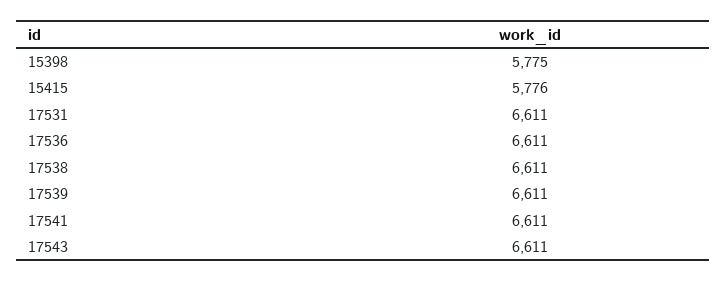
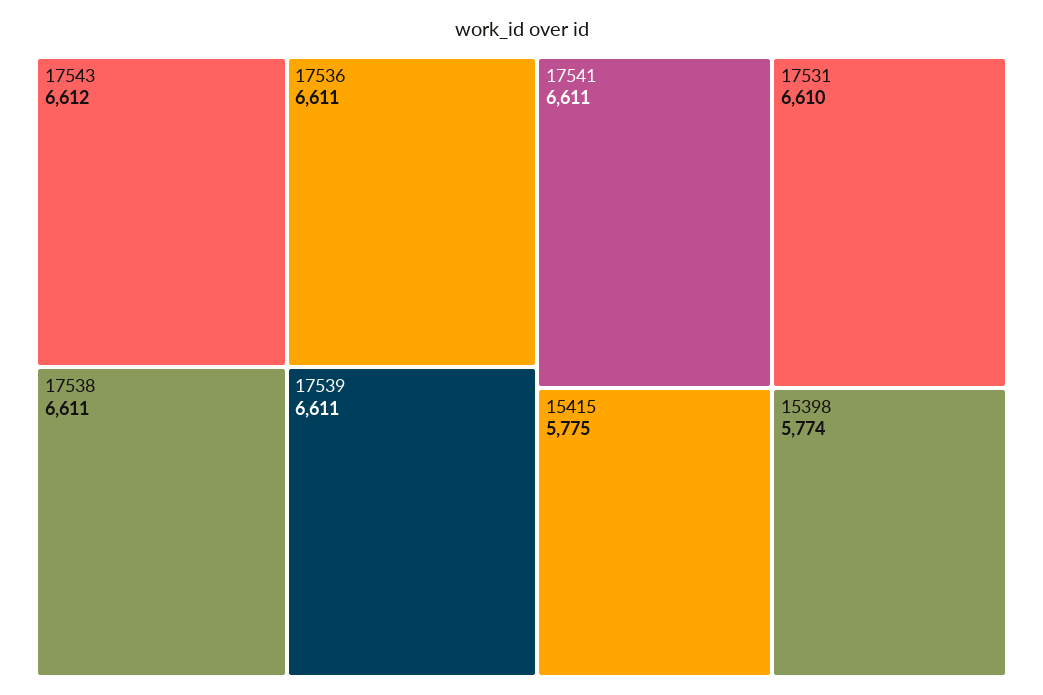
  {
-   "15398": 5775,
+   "15398": 5774,
-   "15415": 5776,
+   "15415": 5775,
-   "17531": 6611,
+   "17531": 6610,
    "17536": 6611,
    "17538": 6611,
    "17539": 6611,
    "17541": 6611,
-   "17543": 6611
+   "17543": 6612
  }

